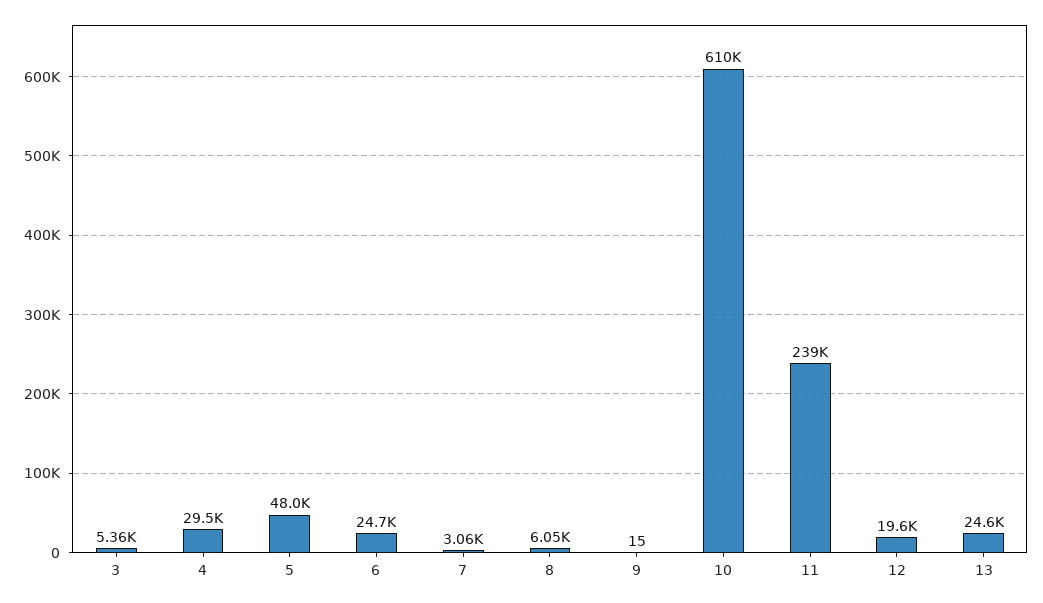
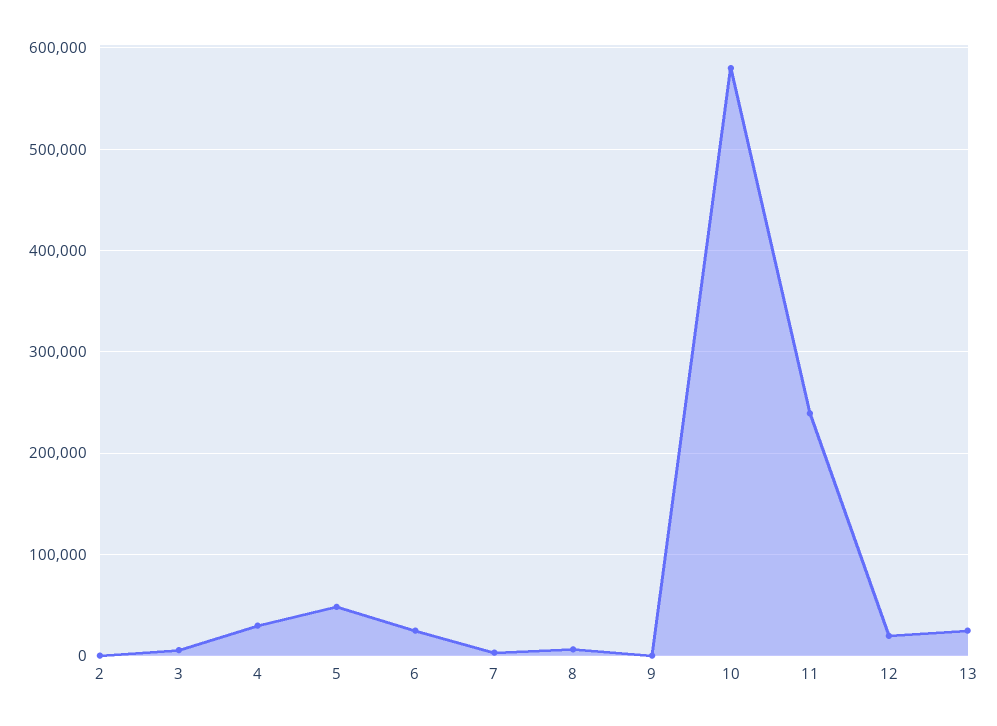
  {
    "3": 5360,
    "4": 29500,
    "5": 48000,
    "6": 24700,
    "7": 3060,
    "8": 6050,
    "9": 15,
-   "10": 610000,
+   "10": 580000,
    "11": 239000,
    "12": 19600,
-   "13": 24600
+   "13": 24600,
+   "2": 0
  }

